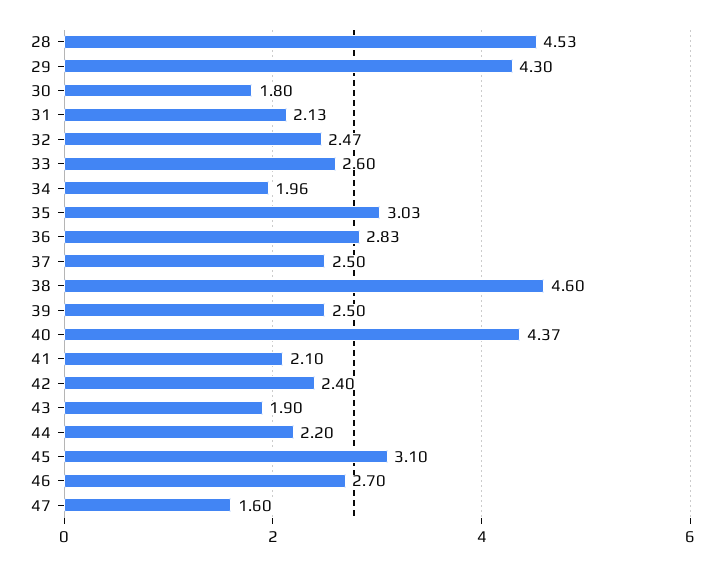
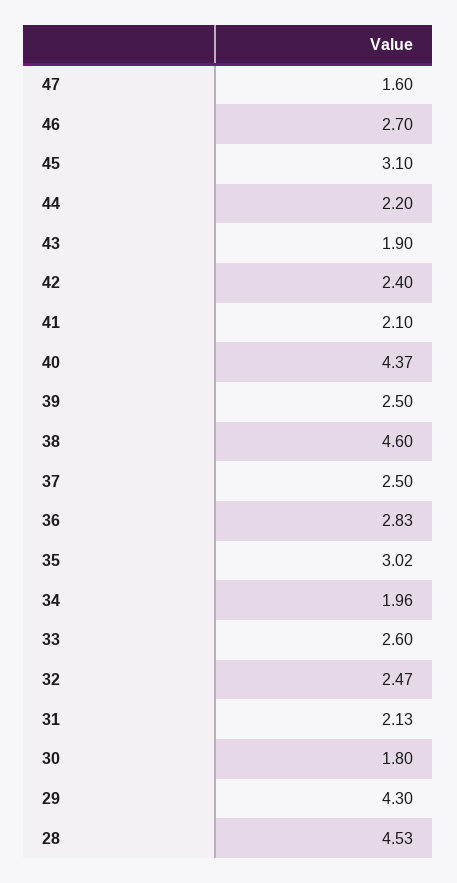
  {
    "28": 4.53,
    "29": 4.3,
    "30": 1.8,
    "31": 2.13,
    "32": 2.47,
    "33": 2.6,
    "34": 1.96,
-   "35": 3.03,
+   "35": 3.02,
    "36": 2.83,
    "37": 2.5,
    "38": 4.6,
    "39": 2.5,
    "40": 4.37,
    "41": 2.1,
    "42": 2.4,
    "43": 1.9,
    "44": 2.2,
    "45": 3.1,
    "46": 2.7,
    "47": 1.6
  }

